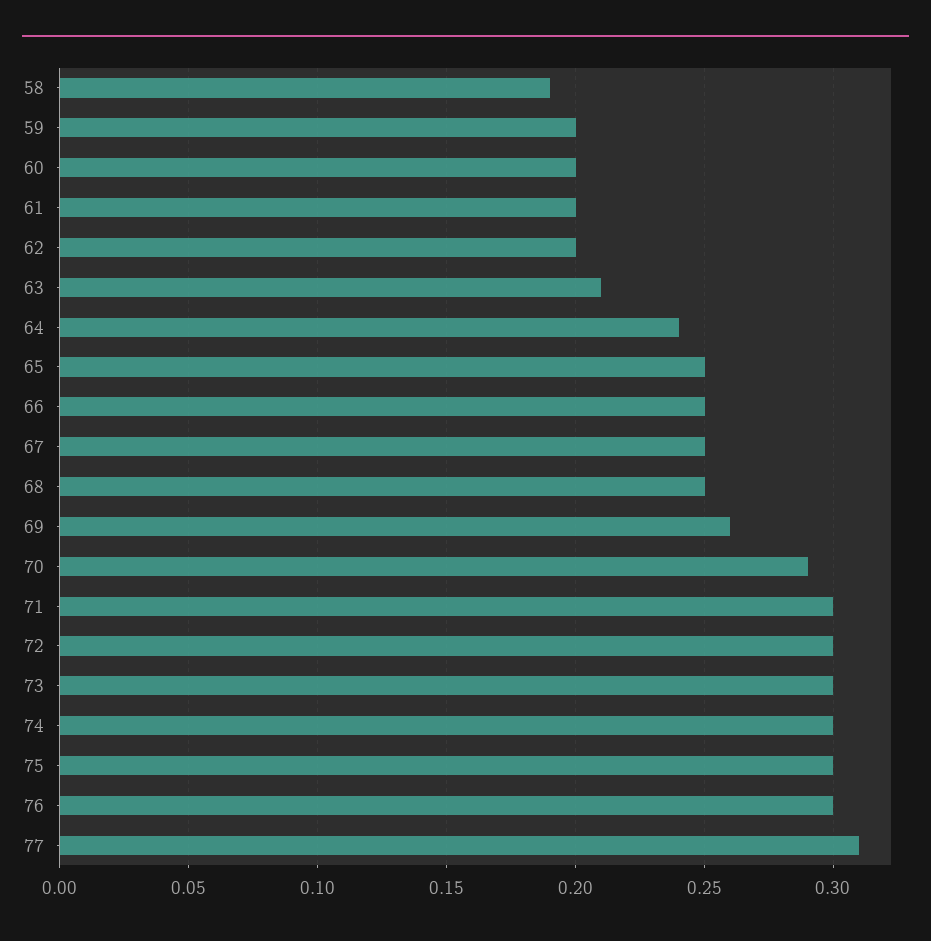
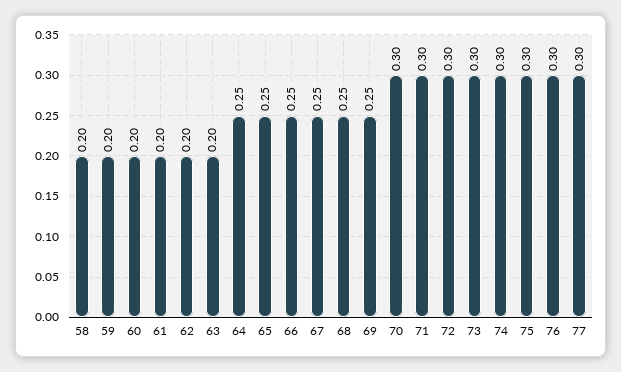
  {
-   "58": 0.19,
+   "58": 0.2,
    "59": 0.2,
    "60": 0.2,
    "61": 0.2,
    "62": 0.2,
-   "63": 0.21,
+   "63": 0.2,
-   "64": 0.24,
+   "64": 0.25,
    "65": 0.25,
    "66": 0.25,
    "67": 0.25,
    "68": 0.25,
-   "69": 0.26,
+   "69": 0.25,
-   "70": 0.29,
+   "70": 0.3,
    "71": 0.3,
    "72": 0.3,
    "73": 0.3,
    "74": 0.3,
    "75": 0.3,
    "76": 0.3,
-   "77": 0.31
+   "77": 0.3
  }

